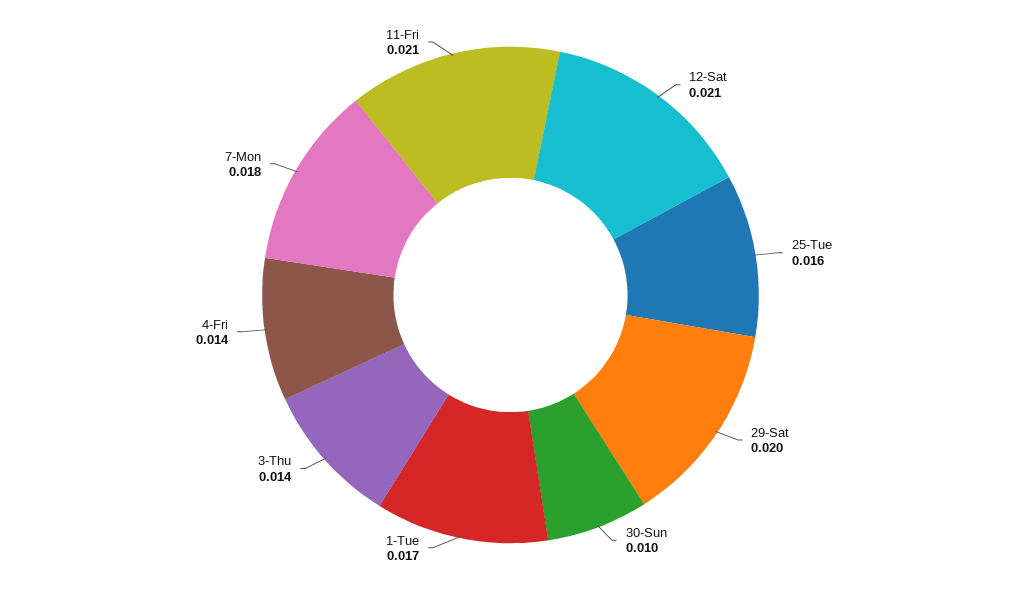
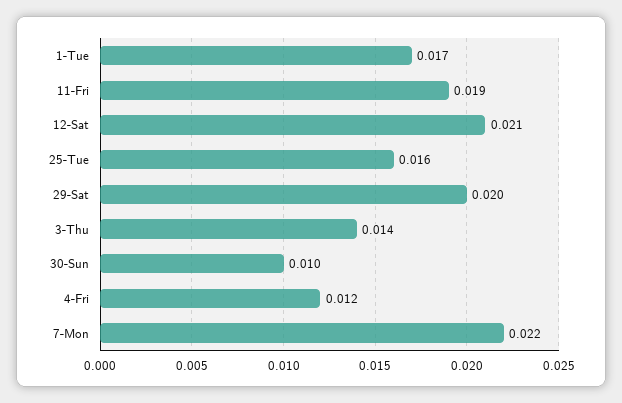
  {
    "12-Sat": 0.021,
    "25-Tue": 0.016,
    "29-Sat": 0.02,
    "30-Sun": 0.01,
    "1-Tue": 0.017,
    "3-Thu": 0.014,
-   "4-Fri": 0.014,
+   "4-Fri": 0.012,
-   "7-Mon": 0.018,
+   "7-Mon": 0.022,
-   "11-Fri": 0.021
+   "11-Fri": 0.019
  }

